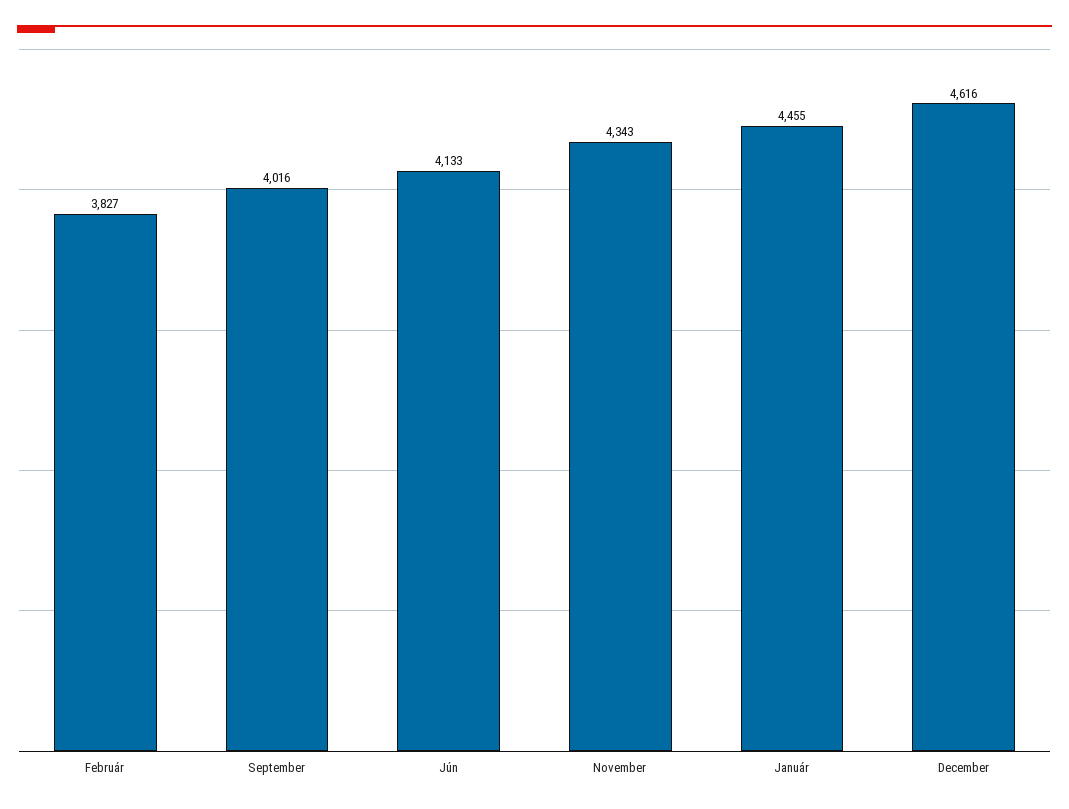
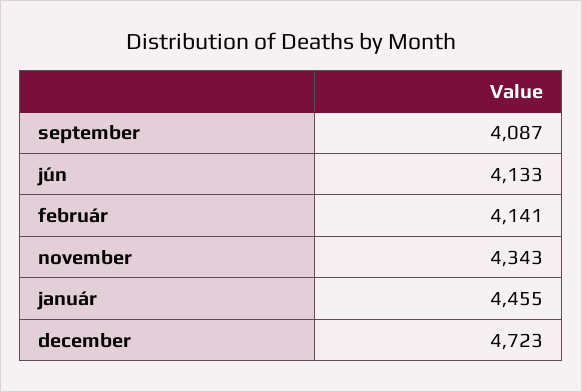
  {
-   "Február": 3827,
+   "Február": 4141,
-   "September": 4016,
+   "September": 4087,
    "Jún": 4133,
    "November": 4343,
    "Január": 4455,
-   "December": 4616
+   "December": 4723
  }

